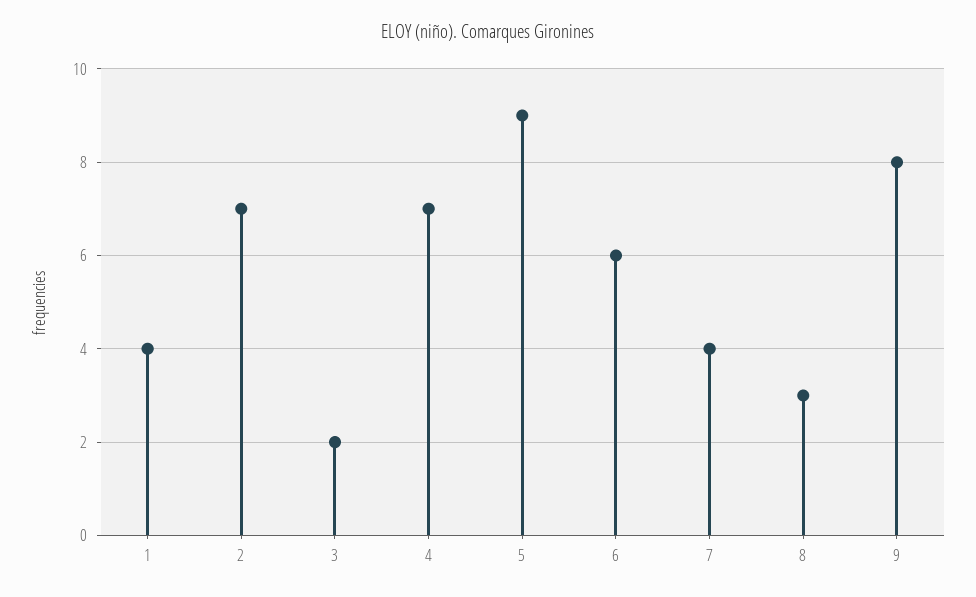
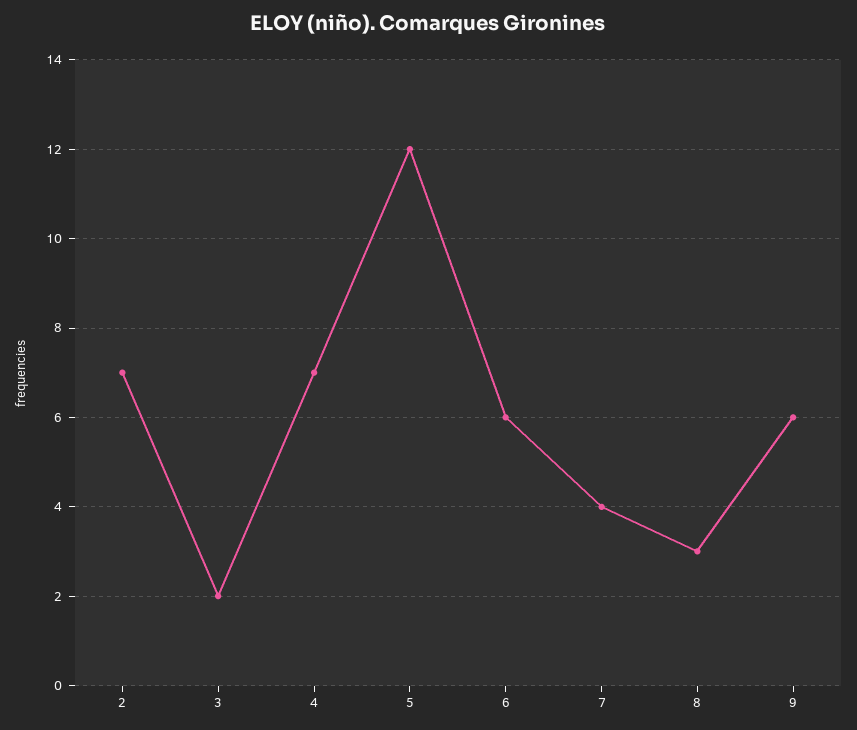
  {
-   "1": 4,
    "2": 7,
    "3": 2,
    "4": 7,
-   "5": 9,
+   "5": 12,
    "6": 6,
    "7": 4,
    "8": 3,
-   "9": 8
+   "9": 6
  }

